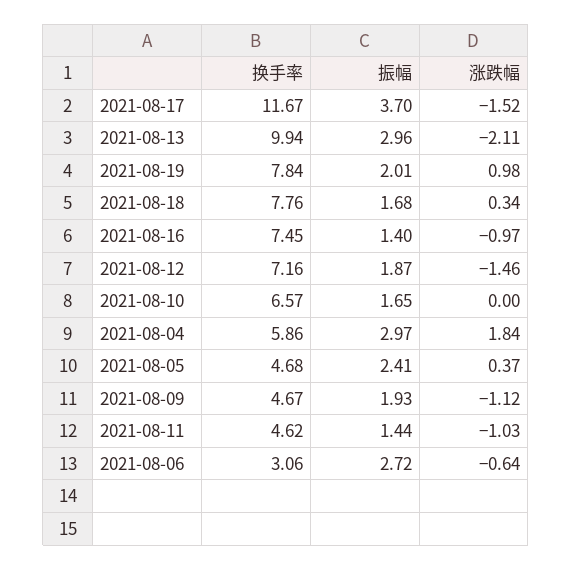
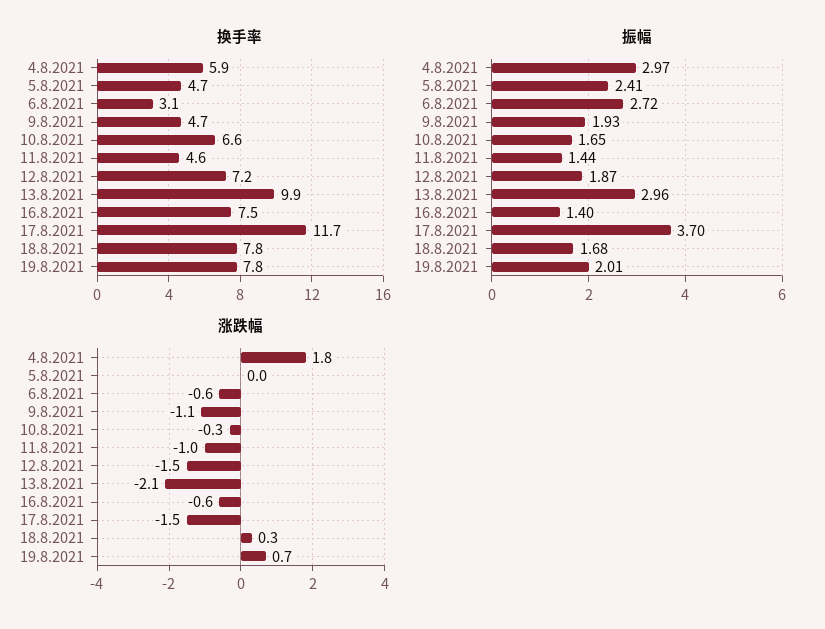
  {
    "换手率": {
      "2021-08-17": 11.67,
      "2021-08-13": 9.94,
      "2021-08-19": 7.84,
      "2021-08-18": 7.76,
      "2021-08-16": 7.45,
      "2021-08-12": 7.16,
      "2021-08-10": 6.57,
      "2021-08-04": 5.86,
      "2021-08-05": 4.68,
      "2021-08-09": 4.67,
      "2021-08-11": 4.62,
      "2021-08-06": 3.06
    },
    "振幅": {
      "2021-08-17": 3.7,
      "2021-08-13": 2.96,
      "2021-08-19": 2.01,
      "2021-08-18": 1.68,
      "2021-08-16": 1.4,
      "2021-08-12": 1.87,
      "2021-08-10": 1.65,
      "2021-08-04": 2.97,
      "2021-08-05": 2.41,
      "2021-08-09": 1.93,
      "2021-08-11": 1.44,
      "2021-08-06": 2.72
    },
    "涨跌幅": {
      "2021-08-17": -1.52,
      "2021-08-13": -2.11,
-     "2021-08-19": 0.98,
+     "2021-08-19": 0.7,
      "2021-08-18": 0.34,
-     "2021-08-16": -0.97,
+     "2021-08-16": -0.6,
      "2021-08-12": -1.46,
-     "2021-08-10": 0,
+     "2021-08-10": -0.3,
      "2021-08-04": 1.84,
-     "2021-08-05": 0.37,
+     "2021-08-05": 0,
      "2021-08-09": -1.12,
      "2021-08-11": -1.03,
      "2021-08-06": -0.64
    }
  }

